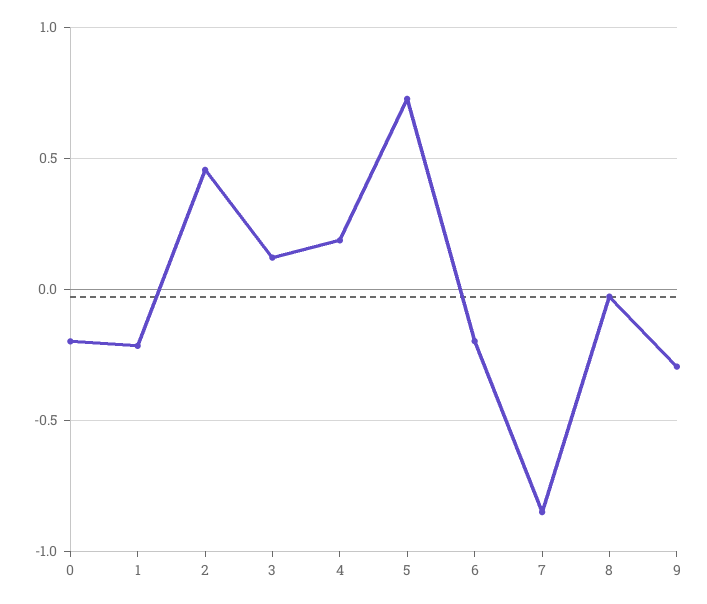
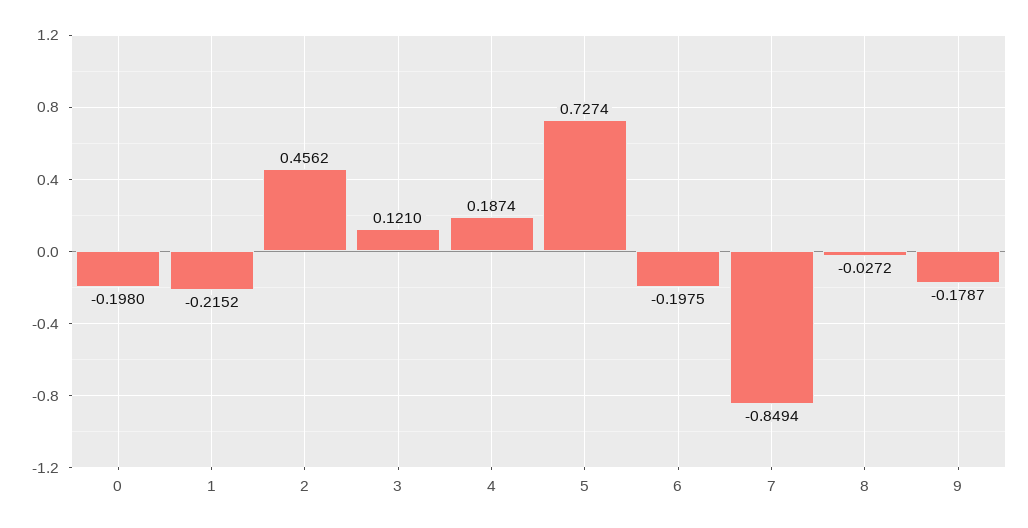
  {
    "0": -0.198,
    "1": -0.2152,
    "2": 0.4562,
    "3": 0.121,
    "4": 0.1874,
    "5": 0.7274,
    "6": -0.1975,
    "7": -0.8494,
    "8": -0.0272,
-   "9": -0.3
+   "9": -0.1787
  }

